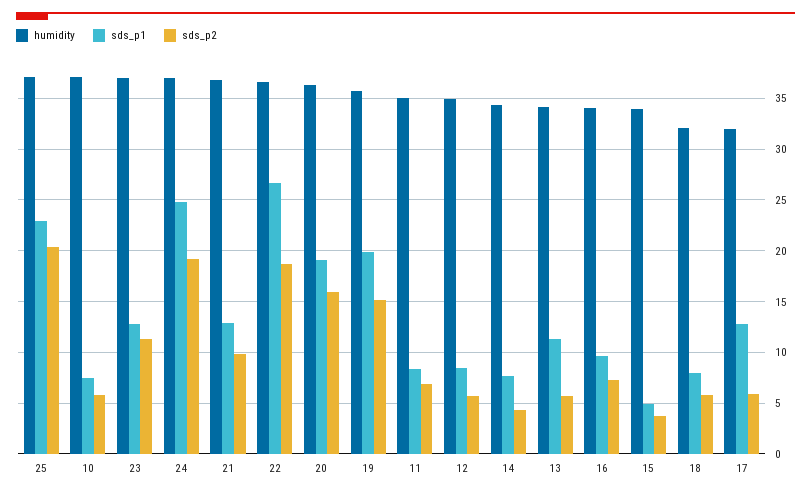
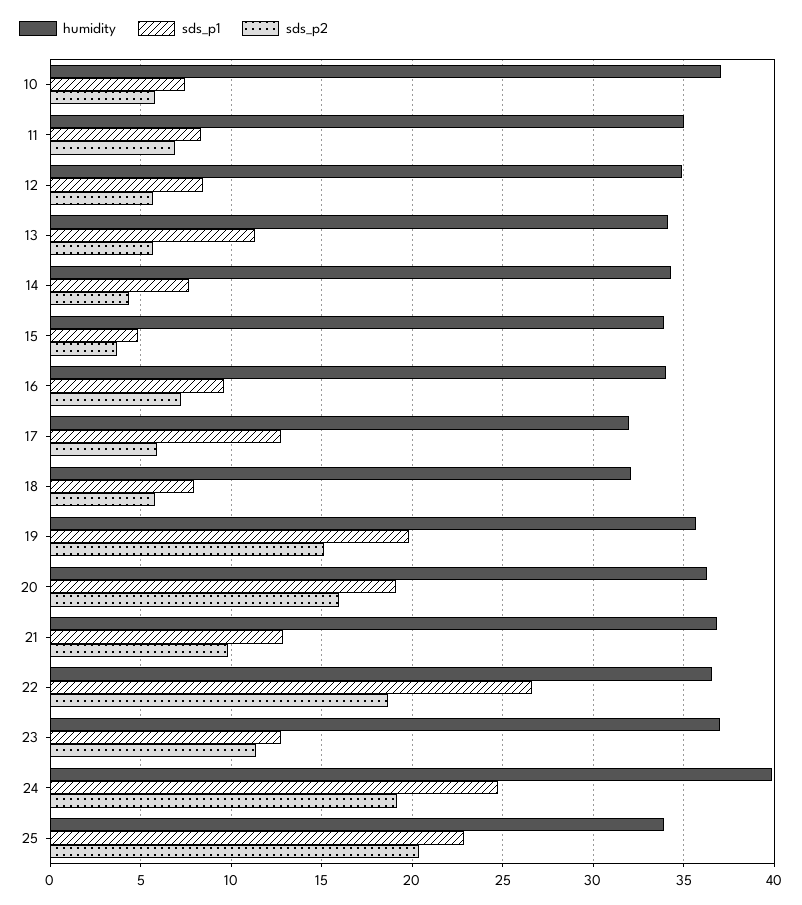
  {
    "humidity": {
-     "25": 37,
+     "25": 34,
      "10": 37,
      "23": 37,
-     "24": 37,
+     "24": 40,
      "21": 37,
      "22": 36.5,
      "20": 36.5,
      "19": 35.5,
      "11": 35,
      "12": 35,
      "14": 34.5,
      "13": 34,
      "16": 34,
      "15": 34,
      "18": 32,
      "17": 32
    },
    "sds_p1": {
      "25": 23,
      "10": 7.5,
      "23": 13,
      "24": 25,
      "21": 13,
      "22": 26.5,
      "20": 19,
      "19": 20,
      "11": 8.5,
      "12": 8.5,
      "14": 7.5,
      "13": 11.5,
      "16": 9.5,
      "15": 5,
      "18": 8,
      "17": 13
    },
    "sds_p2": {
      "25": 20.5,
      "10": 6,
      "23": 11.5,
      "24": 19,
      "21": 10,
      "22": 18.5,
      "20": 16,
      "19": 15,
      "11": 7,
      "12": 5.5,
      "14": 4.5,
      "13": 5.5,
      "16": 7.5,
      "15": 3.5,
      "18": 6,
      "17": 6
    }
  }

